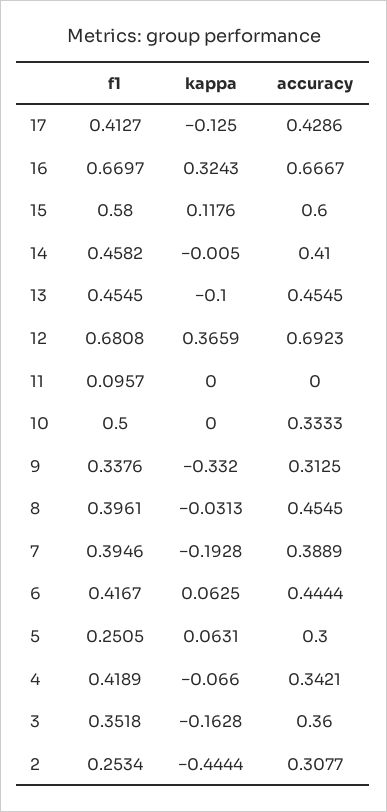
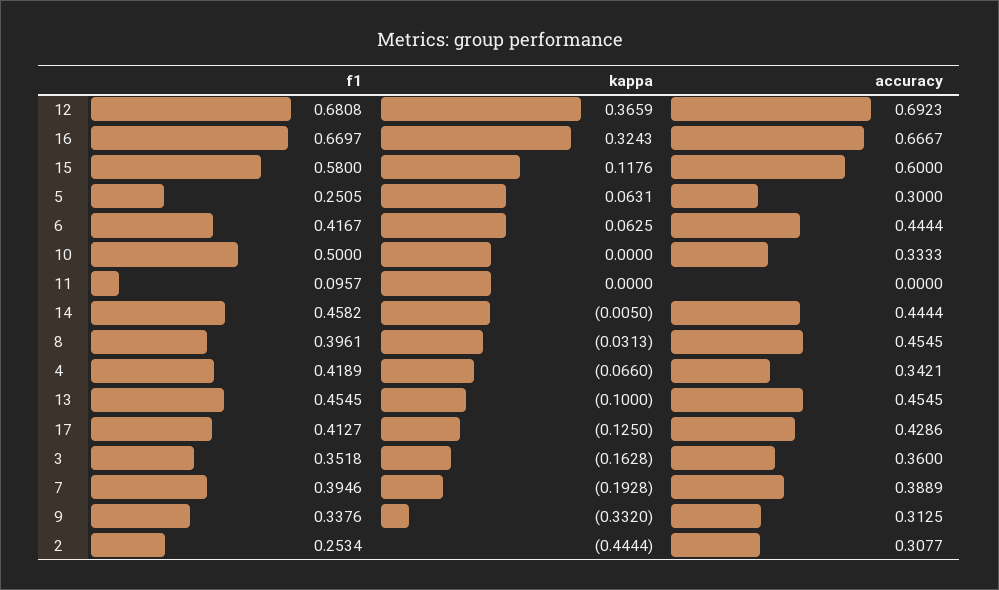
  {
    "f1": {
      "17": 0.4127,
      "16": 0.6697,
      "15": 0.58,
      "14": 0.4582,
      "13": 0.4545,
      "12": 0.6808,
      "11": 0.0957,
      "10": 0.5,
      "9": 0.3376,
      "8": 0.3961,
      "7": 0.3946,
      "6": 0.4167,
      "5": 0.2505,
      "4": 0.4189,
      "3": 0.3518,
      "2": 0.2534
    },
    "kappa": {
      "17": -0.125,
      "16": 0.3243,
      "15": 0.1176,
      "14": -0.005,
      "13": -0.1,
      "12": 0.3659,
      "11": 0,
      "10": 0,
      "9": -0.332,
      "8": -0.0313,
      "7": -0.1928,
      "6": 0.0625,
      "5": 0.0631,
      "4": -0.066,
      "3": -0.1628,
      "2": -0.4444
    },
    "accuracy": {
      "17": 0.4286,
      "16": 0.6667,
      "15": 0.6,
-     "14": 0.41,
+     "14": 0.4444,
      "13": 0.4545,
      "12": 0.6923,
      "11": 0,
      "10": 0.3333,
      "9": 0.3125,
      "8": 0.4545,
      "7": 0.3889,
      "6": 0.4444,
      "5": 0.3,
      "4": 0.3421,
      "3": 0.36,
      "2": 0.3077
    }
  }

